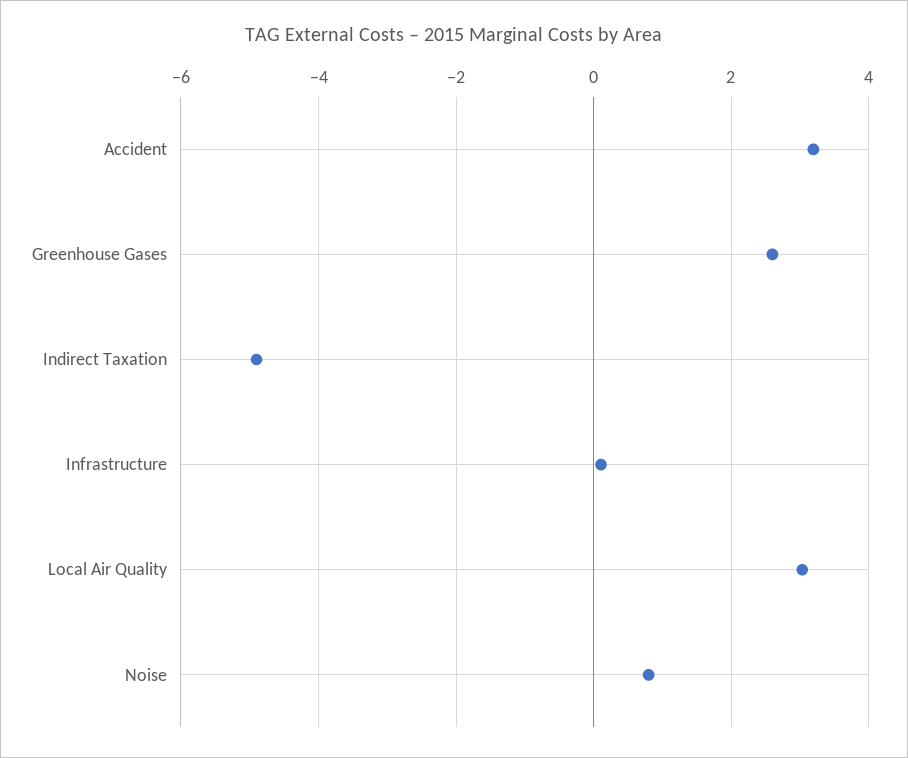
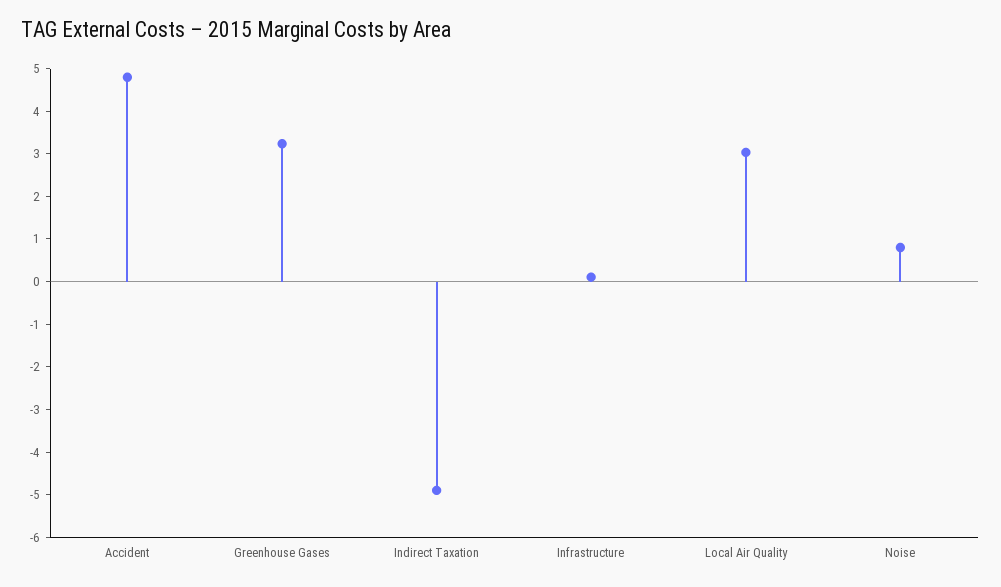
  {
-   "Accident": 3.2,
+   "Accident": 4.8,
-   "Greenhouse Gases": 2.6,
+   "Greenhouse Gases": 3.2,
    "Indirect Taxation": -5,
    "Infrastructure": 0.2,
    "Local Air Quality": 3,
    "Noise": 0.8
  }

